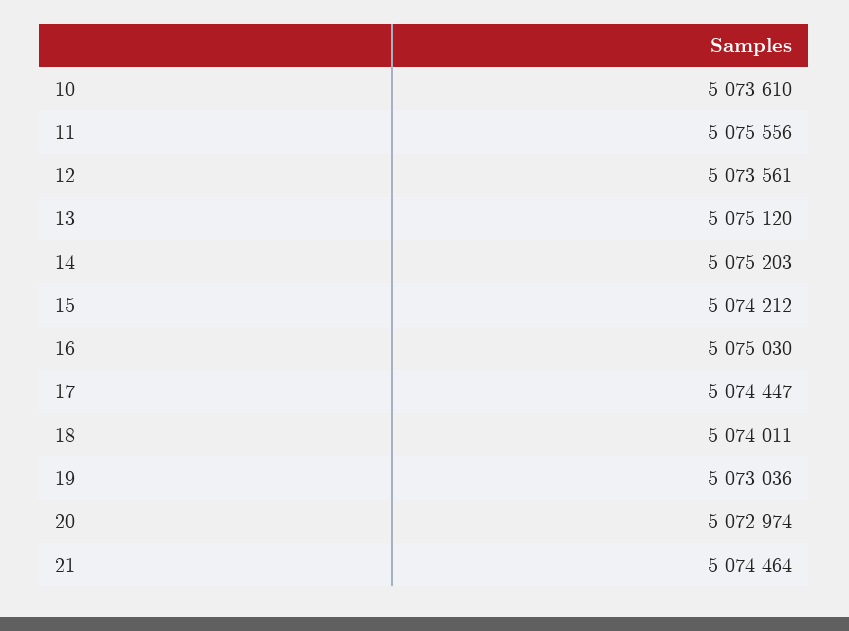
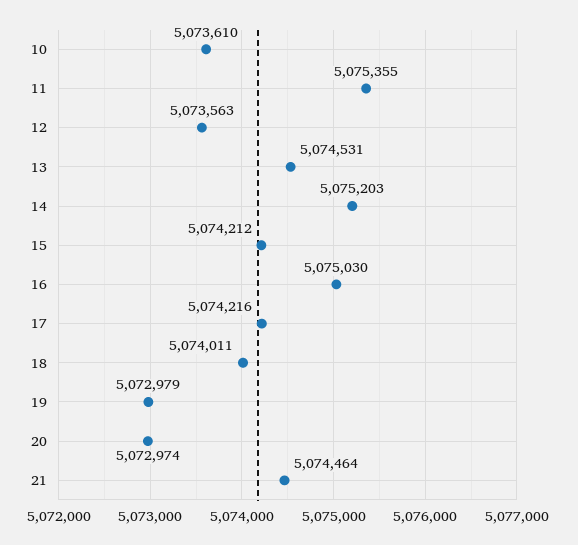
  {
    "10": 5073610,
-   "11": 5075556,
+   "11": 5075355,
-   "12": 5073561,
+   "12": 5073563,
-   "13": 5075120,
+   "13": 5074531,
    "14": 5075203,
    "15": 5074212,
    "16": 5075030,
-   "17": 5074447,
+   "17": 5074216,
    "18": 5074011,
-   "19": 5073036,
+   "19": 5072979,
    "20": 5072974,
    "21": 5074464
  }

